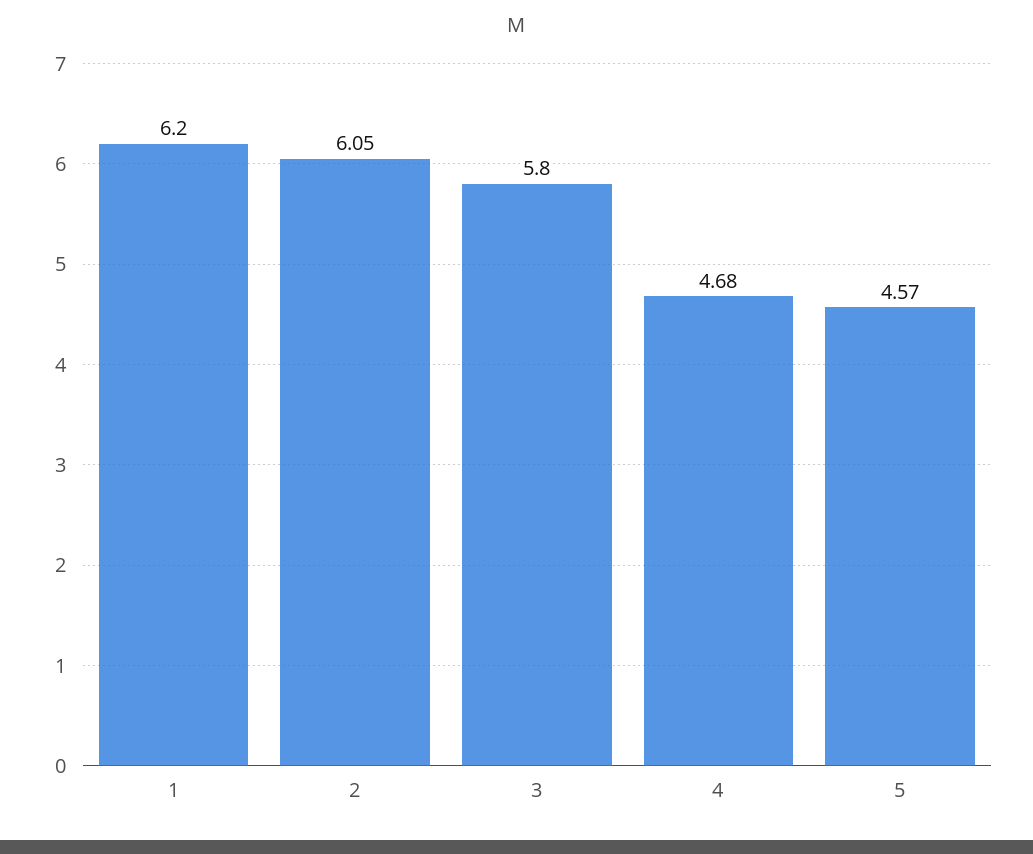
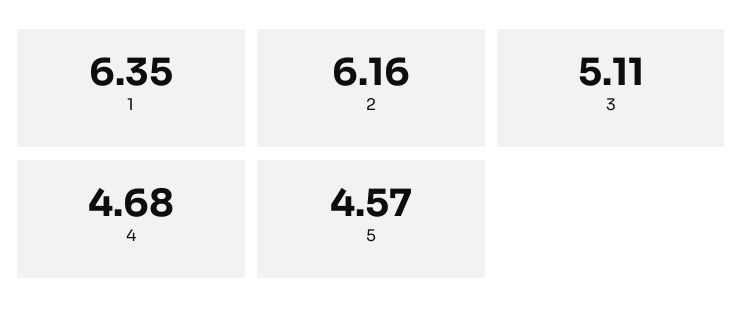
  {
-   "1": 6.2,
+   "1": 6.35,
-   "2": 6.05,
+   "2": 6.16,
-   "3": 5.8,
+   "3": 5.11,
    "4": 4.68,
    "5": 4.57
  }

